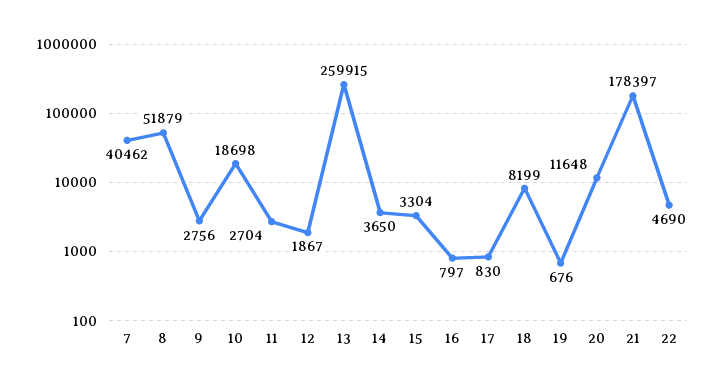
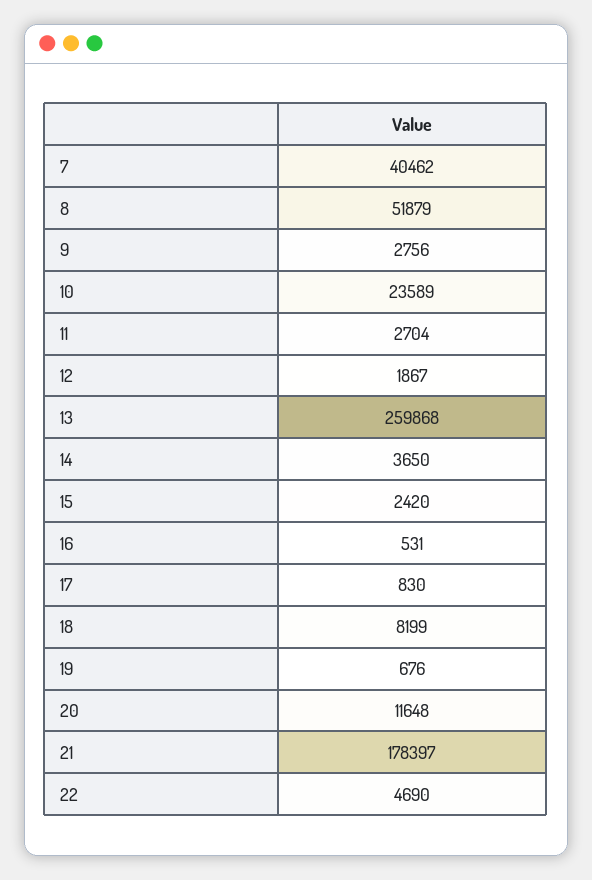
  {
    "7": 40462,
    "8": 51879,
    "9": 2756,
-   "10": 18698,
+   "10": 23589,
    "11": 2704,
    "12": 1867,
-   "13": 259915,
+   "13": 259868,
    "14": 3650,
-   "15": 3304,
+   "15": 2420,
-   "16": 797,
+   "16": 531,
    "17": 830,
    "18": 8199,
    "19": 676,
    "20": 11648,
    "21": 178397,
    "22": 4690
  }

